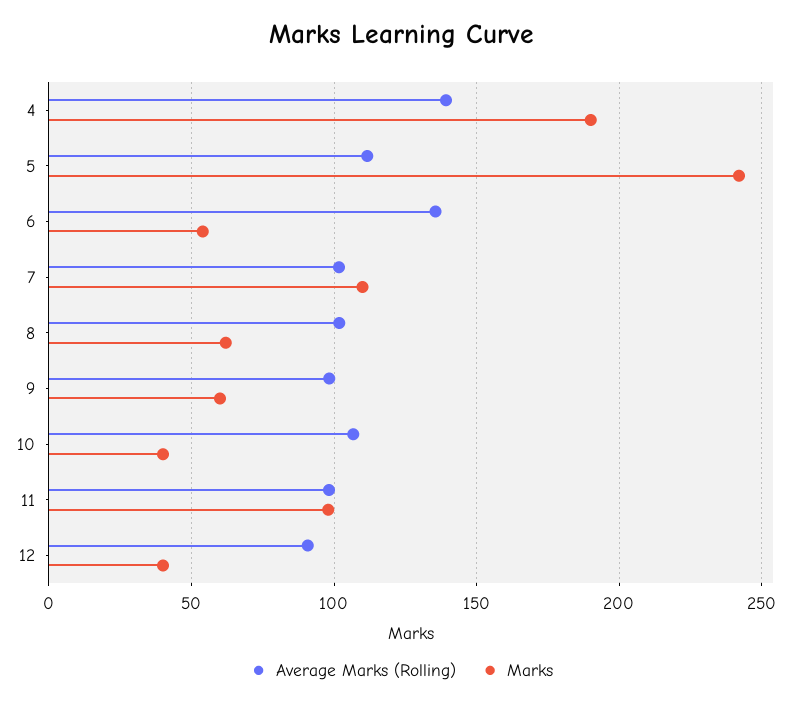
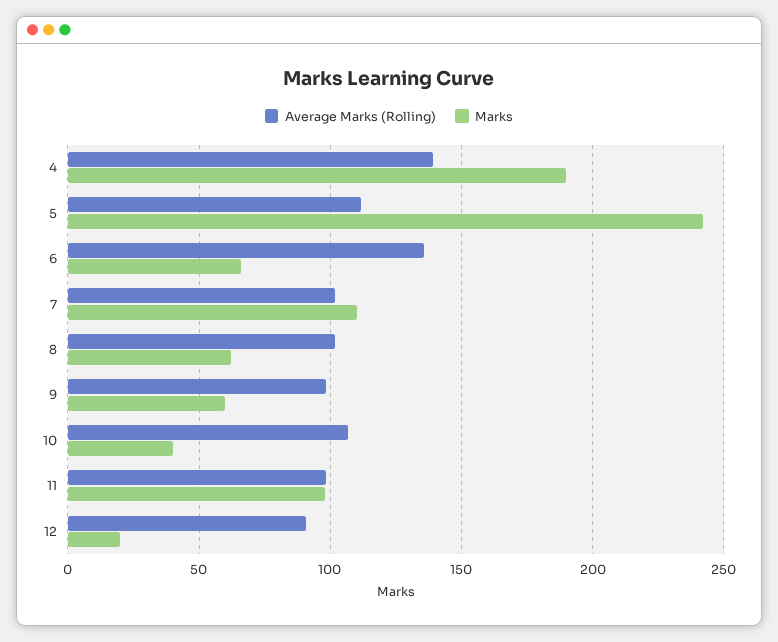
  {
    "Average Marks (Rolling)": {
      "4": 140,
      "5": 110,
      "6": 135,
      "7": 100,
      "8": 100,
      "9": 100,
      "10": 105,
      "11": 100,
      "12": 90
    },
    "Marks": {
      "4": 190,
      "5": 240,
-     "6": 55,
+     "6": 65,
      "7": 110,
      "8": 60,
      "9": 60,
      "10": 40,
      "11": 100,
-     "12": 40
+     "12": 20
    }
  }

